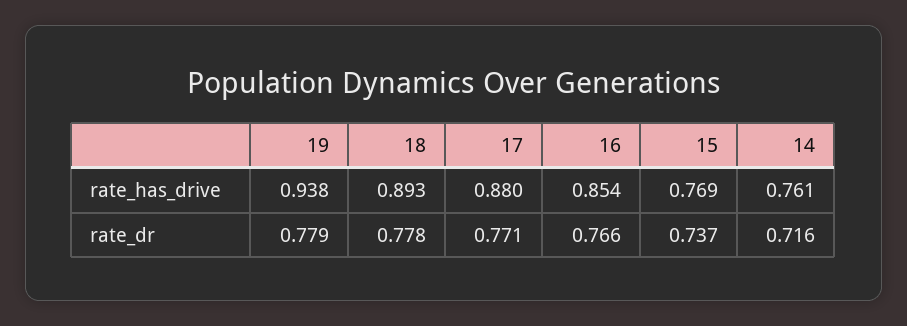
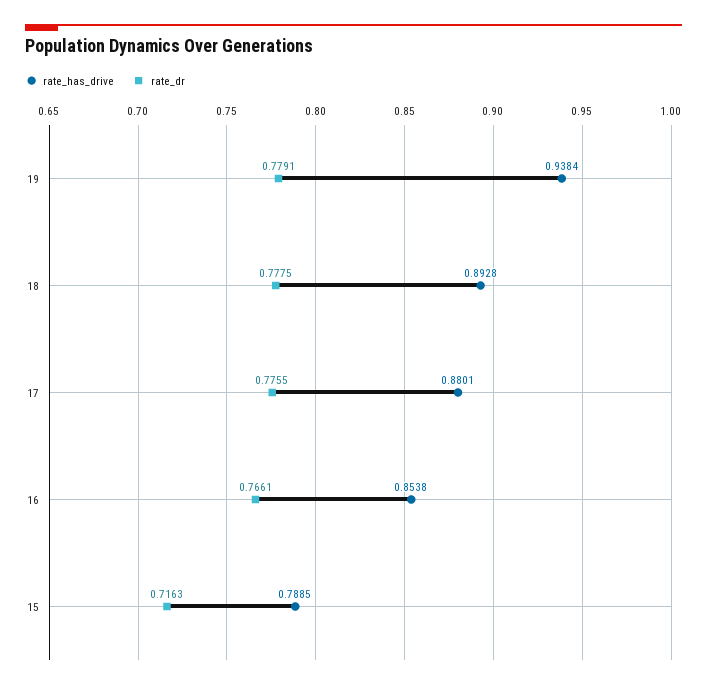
  {
    "rate_has_drive": {
      "19": 0.9384,
      "18": 0.8928,
      "17": 0.8801,
      "16": 0.8538,
-     "15": 0.769,
+     "15": 0.7885
-     "14": 0.761
    },
    "rate_dr": {
      "19": 0.7791,
      "18": 0.7775,
-     "17": 0.771,
+     "17": 0.7755,
      "16": 0.7661,
-     "15": 0.737,
+     "15": 0.7163
-     "14": 0.716
    }
  }

